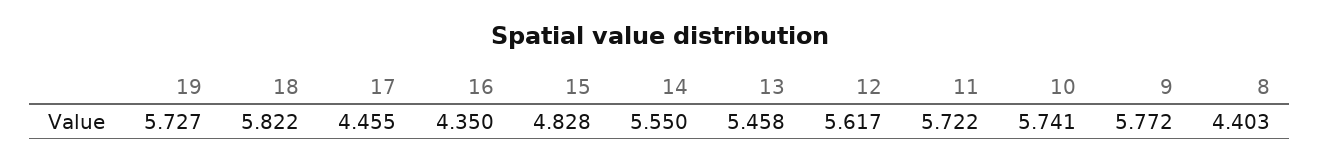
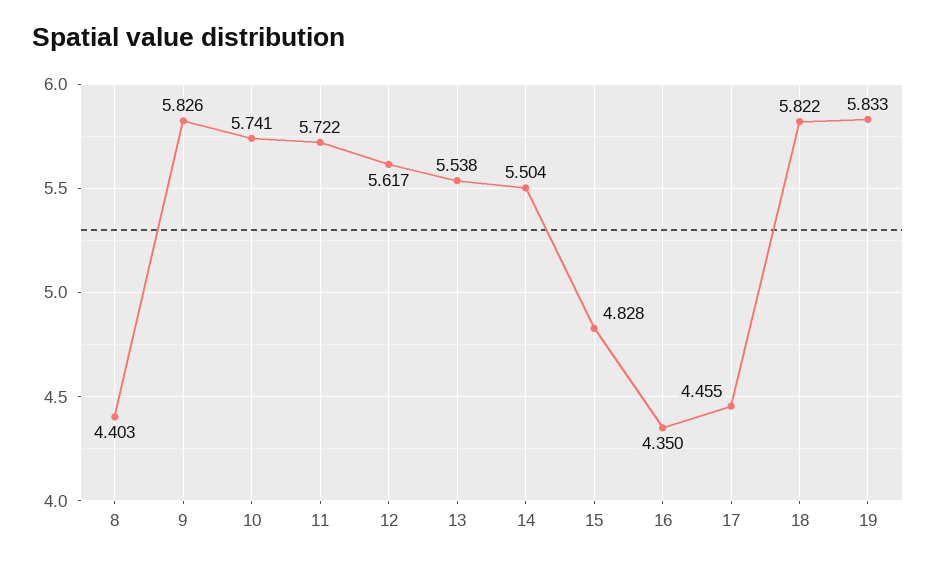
  {
-   "19": 5.727,
+   "19": 5.833,
    "18": 5.822,
    "17": 4.455,
    "16": 4.35,
    "15": 4.828,
-   "14": 5.55,
+   "14": 5.504,
-   "13": 5.458,
+   "13": 5.538,
    "12": 5.617,
    "11": 5.722,
    "10": 5.741,
-   "9": 5.772,
+   "9": 5.826,
    "8": 4.403
  }

